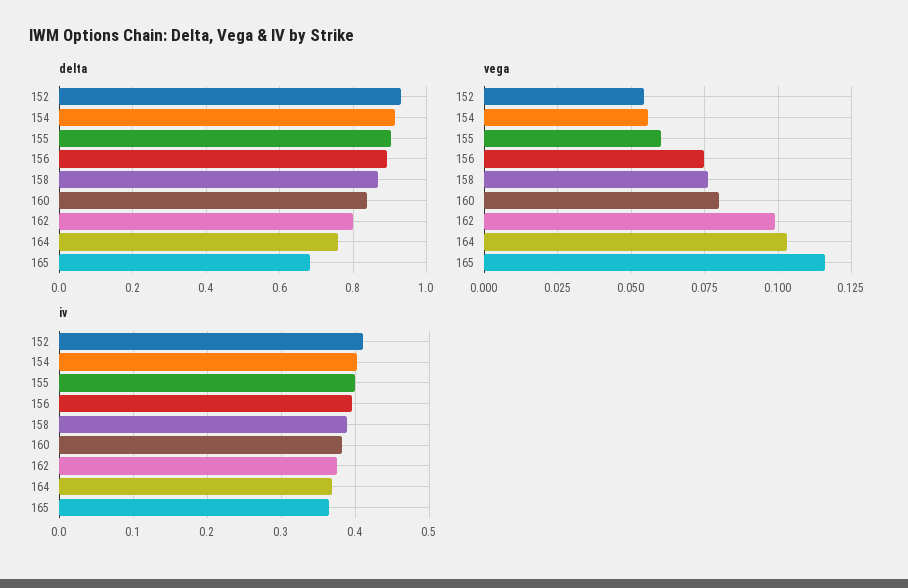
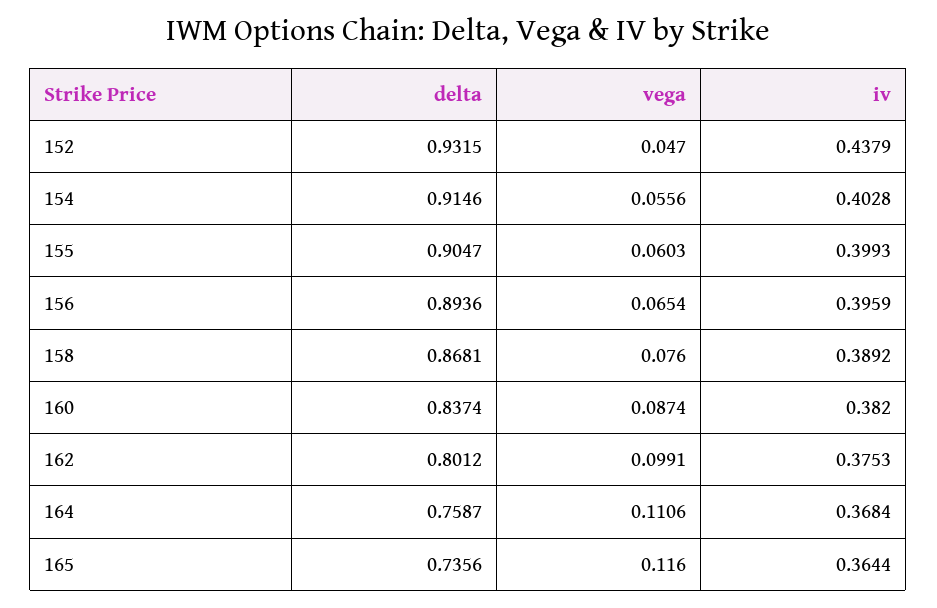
  {
    "delta": {
      "152": 0.9315,
      "154": 0.9146,
      "155": 0.9047,
      "156": 0.8936,
      "158": 0.8681,
      "160": 0.8374,
      "162": 0.8012,
      "164": 0.7587,
-     "165": 0.68
+     "165": 0.7356
    },
    "vega": {
-     "152": 0.055,
+     "152": 0.047,
      "154": 0.0556,
      "155": 0.0603,
-     "156": 0.075,
+     "156": 0.0654,
      "158": 0.076,
-     "160": 0.08,
+     "160": 0.0874,
      "162": 0.0991,
-     "164": 0.1025,
+     "164": 0.1106,
      "165": 0.116
    },
    "iv": {
-     "152": 0.41,
+     "152": 0.4379,
      "154": 0.4028,
      "155": 0.3993,
      "156": 0.3959,
      "158": 0.3892,
      "160": 0.382,
      "162": 0.3753,
      "164": 0.3684,
      "165": 0.3644
    }
  }

